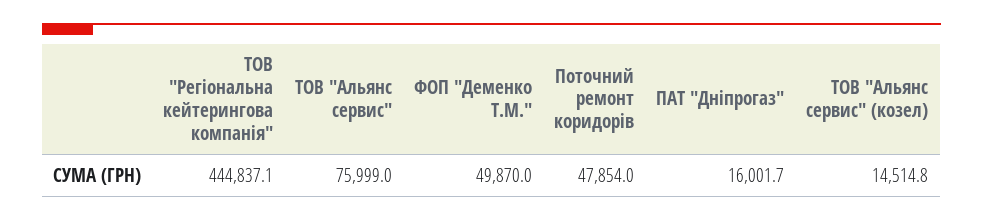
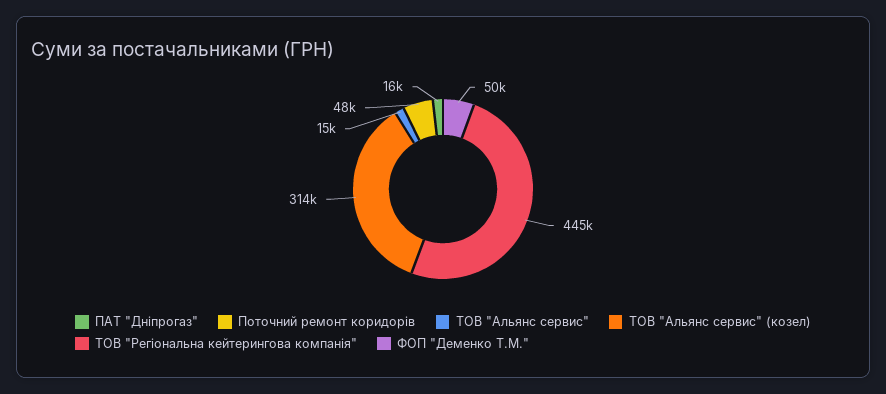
  {
    "ТОВ \"Регіональна кейтерингова компанія\"": 444837.1,
-   "ТОВ \"Альянс сервис\"": 75999,
+   "ТОВ \"Альянс сервис\"": 15000,
    "ФОП \"Деменко Т.М.\"": 49870,
    "Поточний ремонт коридорів": 47854,
    "ПАТ \"Дніпрогаз\"": 16001.7,
-   "ТОВ \"Альянс сервис\" (козел)": 14514.8
+   "ТОВ \"Альянс сервис\" (козел)": 314000
  }

